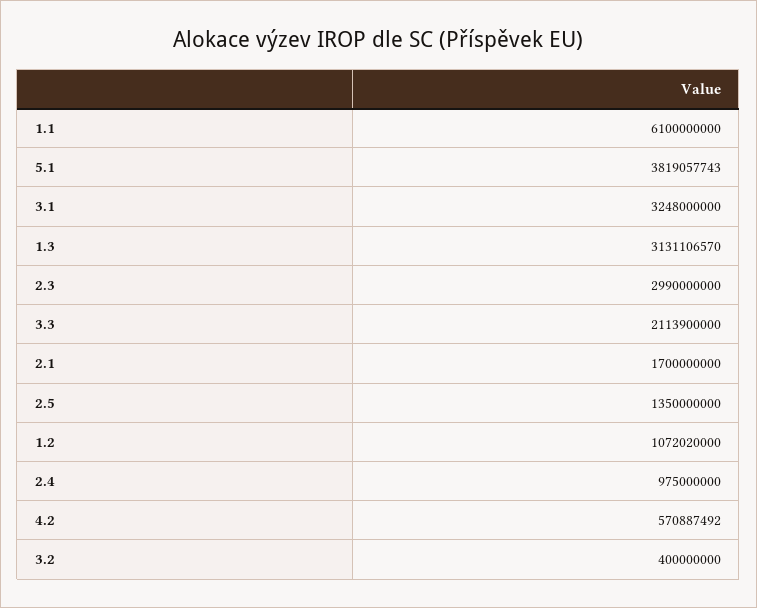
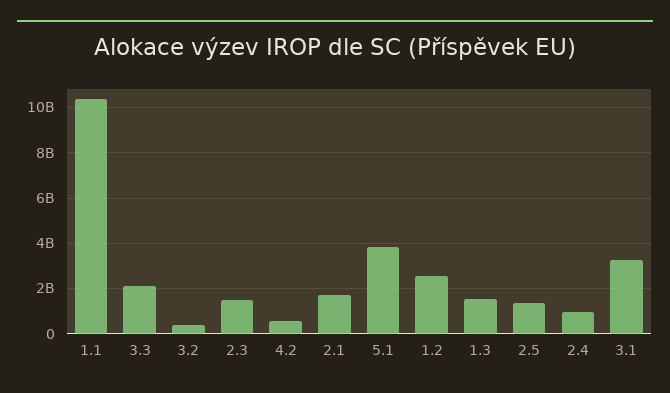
  {
-   "1.1": 6100000000,
+   "1.1": 10500000000,
    "5.1": 3819057743,
    "3.1": 3248000000,
-   "1.3": 3131106570,
+   "1.3": 1500000000,
-   "2.3": 2990000000,
+   "2.3": 1500000000,
    "3.3": 2113900000,
    "2.1": 1700000000,
    "2.5": 1350000000,
-   "1.2": 1072020000,
+   "1.2": 2500000000,
    "2.4": 975000000,
    "4.2": 570887492,
    "3.2": 400000000
  }

